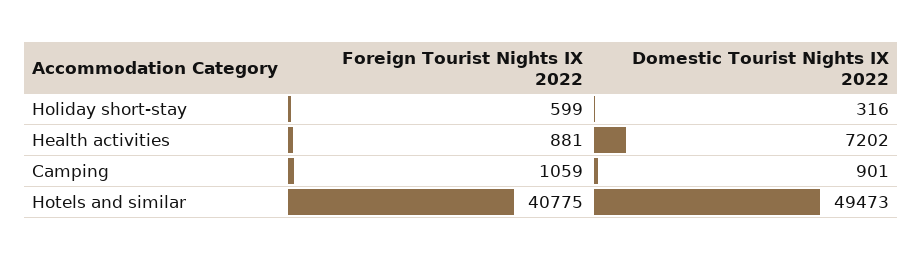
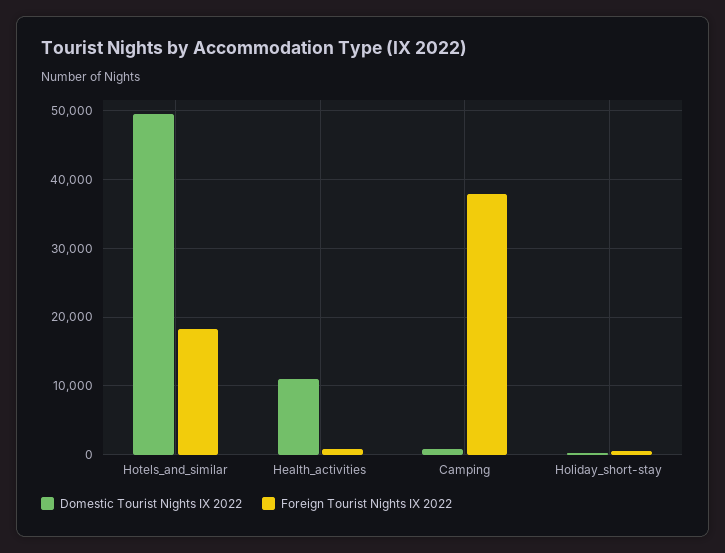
  {
    "Foreign Tourist Nights IX 2022": {
      "Holiday short-stay": 599,
      "Health activities": 881,
-     "Camping": 1059,
+     "Camping": 38000,
-     "Hotels and similar": 40775
+     "Hotels and similar": 18000
    },
    "Domestic Tourist Nights IX 2022": {
      "Holiday short-stay": 316,
-     "Health activities": 7202,
+     "Health activities": 11000,
      "Camping": 901,
      "Hotels and similar": 49473
    }
  }

